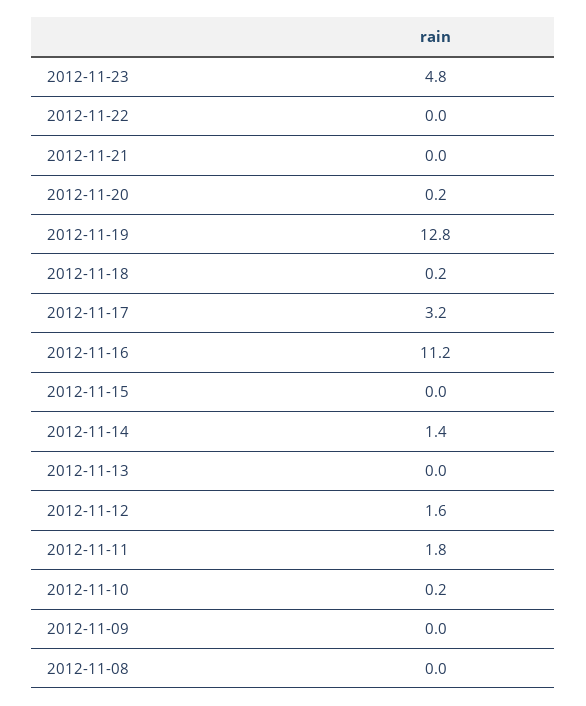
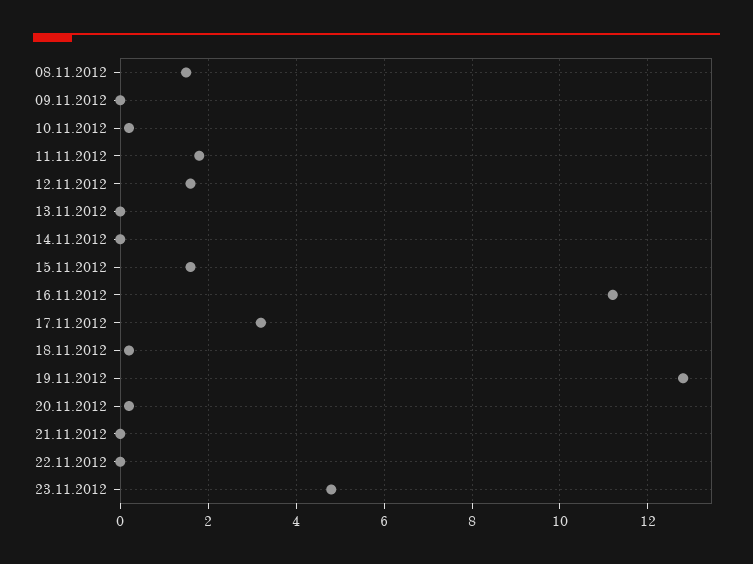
  {
    "2012-11-23": 4.8,
    "2012-11-22": 0,
    "2012-11-21": 0,
    "2012-11-20": 0.2,
    "2012-11-19": 12.8,
    "2012-11-18": 0.2,
    "2012-11-17": 3.2,
    "2012-11-16": 11.2,
-   "2012-11-15": 0,
+   "2012-11-15": 1.5,
-   "2012-11-14": 1.4,
+   "2012-11-14": 0,
    "2012-11-13": 0,
    "2012-11-12": 1.6,
    "2012-11-11": 1.8,
    "2012-11-10": 0.2,
    "2012-11-09": 0,
-   "2012-11-08": 0
+   "2012-11-08": 1.5
  }

